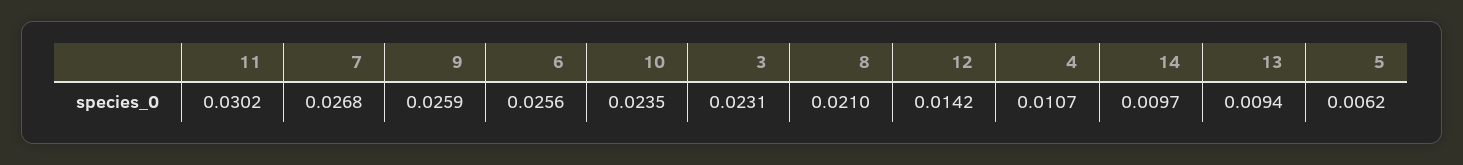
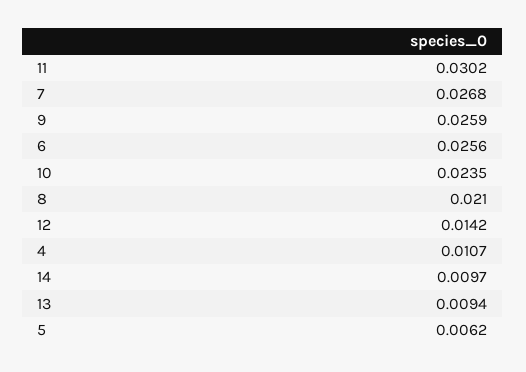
  {
    "11": 0.0302,
    "7": 0.0268,
    "9": 0.0259,
    "6": 0.0256,
    "10": 0.0235,
-   "3": 0.0231,
    "8": 0.021,
    "12": 0.0142,
    "4": 0.0107,
    "14": 0.0097,
    "13": 0.0094,
    "5": 0.0062
  }

